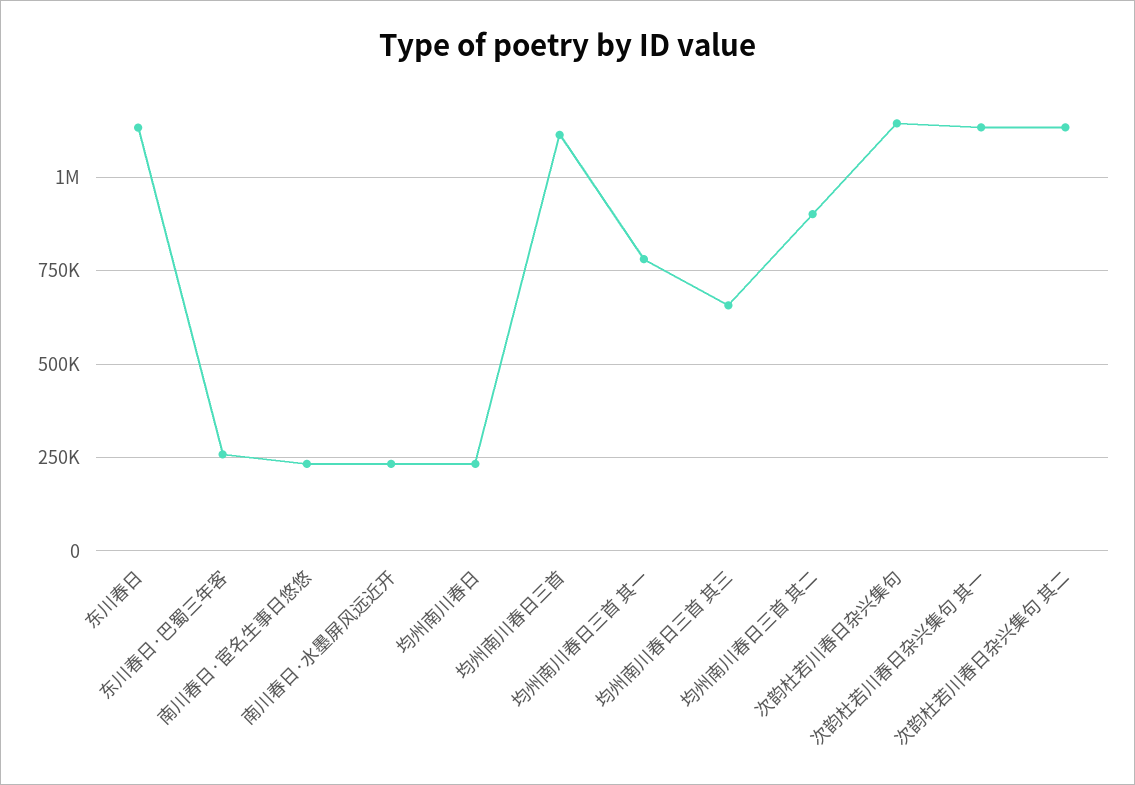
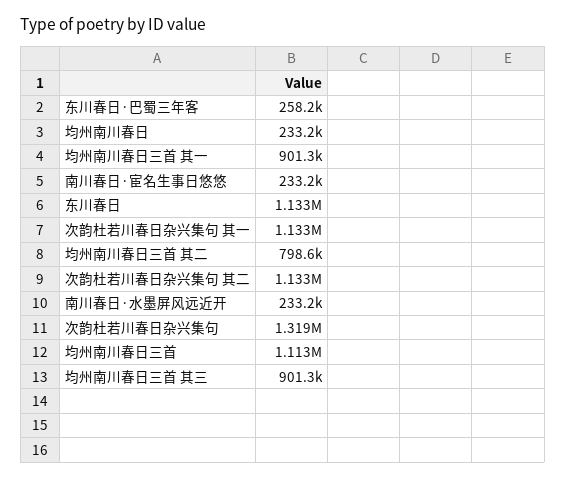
  {
    "东川春日": 1133000,
    "东川春日·巴蜀三年客": 258200,
    "南川春日·宦名生事日悠悠": 233200,
    "南川春日·水墨屏风远近开": 233200,
    "均州南川春日": 233200,
    "均州南川春日三首": 1113000,
-   "均州南川春日三首 其一": 775000,
+   "均州南川春日三首 其一": 901300,
-   "均州南川春日三首 其三": 650000,
+   "均州南川春日三首 其三": 901300,
-   "均州南川春日三首 其二": 900000,
+   "均州南川春日三首 其二": 798600,
-   "次韵杜若川春日杂兴集句": 1150000,
+   "次韵杜若川春日杂兴集句": 1319000,
    "次韵杜若川春日杂兴集句 其一": 1133000,
    "次韵杜若川春日杂兴集句 其二": 1133000
  }

